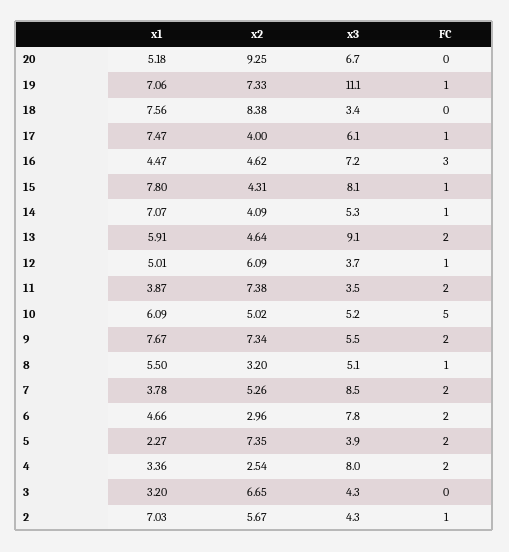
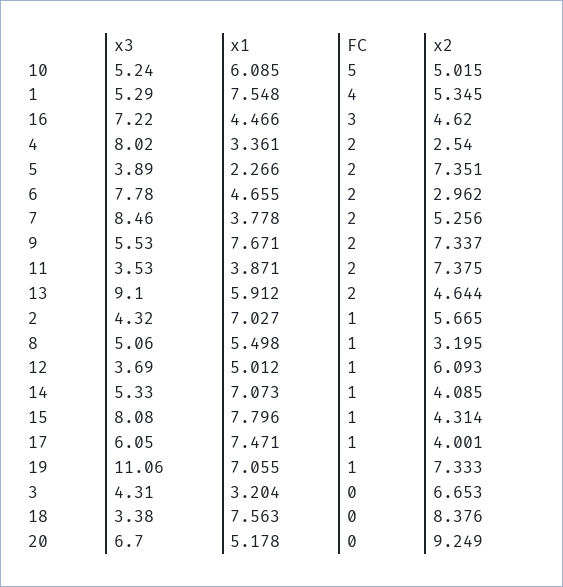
  {
    "x1": {
      "20": 5.178,
      "19": 7.055,
      "18": 7.563,
      "17": 7.471,
      "16": 4.466,
      "15": 7.796,
      "14": 7.073,
      "13": 5.912,
      "12": 5.012,
      "11": 3.871,
      "10": 6.085,
      "9": 7.671,
      "8": 5.498,
      "7": 3.778,
      "6": 4.655,
      "5": 2.266,
      "4": 3.361,
      "3": 3.204,
-     "2": 7.027
+     "2": 7.027,
+     "1": 7.548
    },
    "x2": {
      "20": 9.249,
      "19": 7.333,
      "18": 8.376,
      "17": 4.001,
      "16": 4.62,
      "15": 4.314,
      "14": 4.085,
      "13": 4.644,
      "12": 6.093,
      "11": 7.375,
      "10": 5.015,
      "9": 7.337,
      "8": 3.195,
      "7": 5.256,
      "6": 2.962,
      "5": 7.351,
      "4": 2.54,
      "3": 6.653,
-     "2": 5.665
+     "2": 5.665,
+     "1": 5.345
    },
    "x3": {
      "20": 6.7,
      "19": 11.06,
      "18": 3.38,
      "17": 6.05,
      "16": 7.22,
      "15": 8.08,
      "14": 5.33,
      "13": 9.1,
      "12": 3.69,
      "11": 3.53,
      "10": 5.24,
      "9": 5.53,
      "8": 5.06,
      "7": 8.46,
      "6": 7.78,
      "5": 3.89,
      "4": 8.02,
      "3": 4.31,
-     "2": 4.32
+     "2": 4.32,
+     "1": 5.29
    },
    "FC": {
      "20": 0,
      "19": 1,
      "18": 0,
      "17": 1,
      "16": 3,
      "15": 1,
      "14": 1,
      "13": 2,
      "12": 1,
      "11": 2,
      "10": 5,
      "9": 2,
      "8": 1,
      "7": 2,
      "6": 2,
      "5": 2,
      "4": 2,
      "3": 0,
-     "2": 1
+     "2": 1,
+     "1": 4
    }
  }

